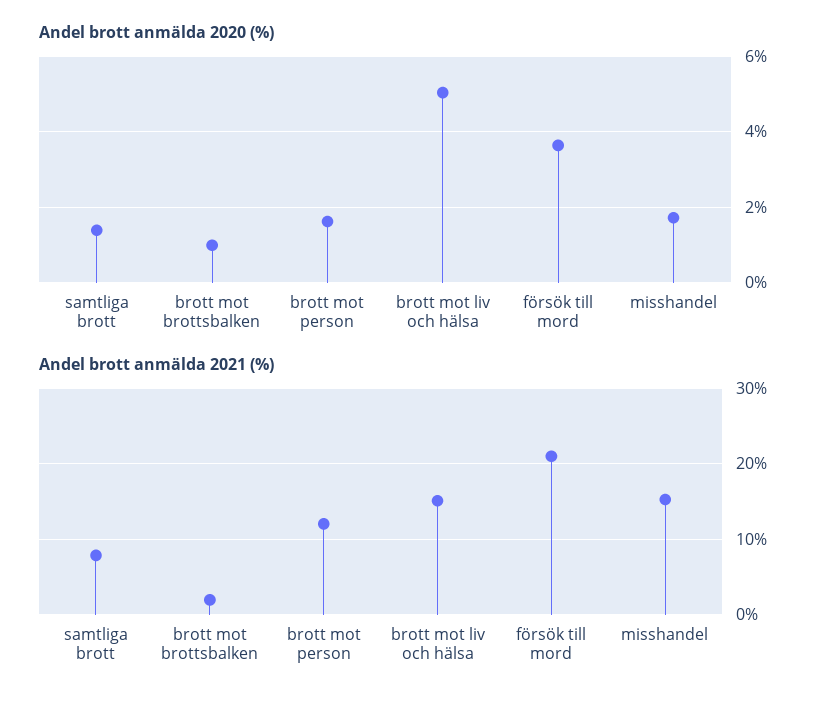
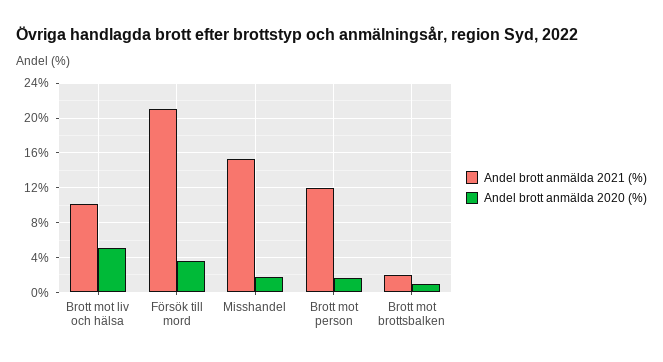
  {
    "Andel brott anmälda 2020 (%)": {
-     "samtliga brott": 1.4,
      "brott mot brottsbalken": 1,
      "brott mot person": 1.6,
      "brott mot liv och hälsa": 5,
      "försök till mord": 3.6,
      "misshandel": 1.8
    },
    "Andel brott anmälda 2021 (%)": {
-     "samtliga brott": 8,
      "brott mot brottsbalken": 2,
      "brott mot person": 12,
-     "brott mot liv och hälsa": 15,
+     "brott mot liv och hälsa": 10,
      "försök till mord": 21,
      "misshandel": 15
    }
  }

